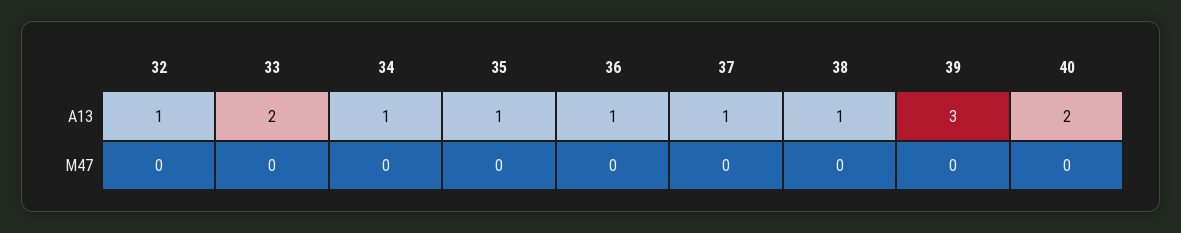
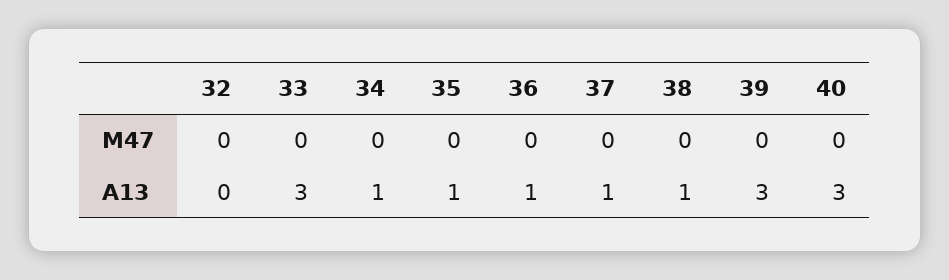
  {
    "32": {
-     "A13": 1,
+     "A13": 0,
      "M47": 0
    },
    "33": {
-     "A13": 2,
+     "A13": 3,
      "M47": 0
    },
    "34": {
      "A13": 1,
      "M47": 0
    },
    "35": {
      "A13": 1,
      "M47": 0
    },
    "36": {
      "A13": 1,
      "M47": 0
    },
    "37": {
      "A13": 1,
      "M47": 0
    },
    "38": {
      "A13": 1,
      "M47": 0
    },
    "39": {
      "A13": 3,
      "M47": 0
    },
    "40": {
-     "A13": 2,
+     "A13": 3,
      "M47": 0
    }
  }

